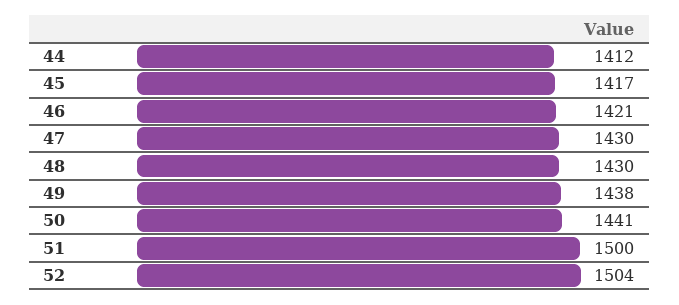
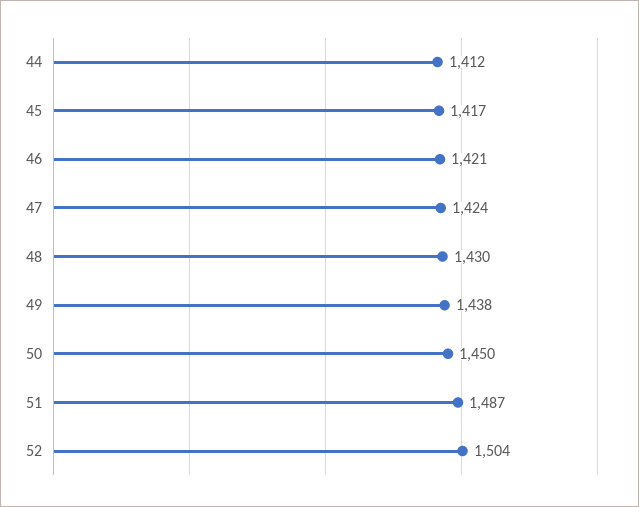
  {
    "44": 1412,
    "45": 1417,
    "46": 1421,
-   "47": 1430,
+   "47": 1424,
    "48": 1430,
    "49": 1438,
-   "50": 1441,
+   "50": 1450,
-   "51": 1500,
+   "51": 1487,
    "52": 1504
  }

